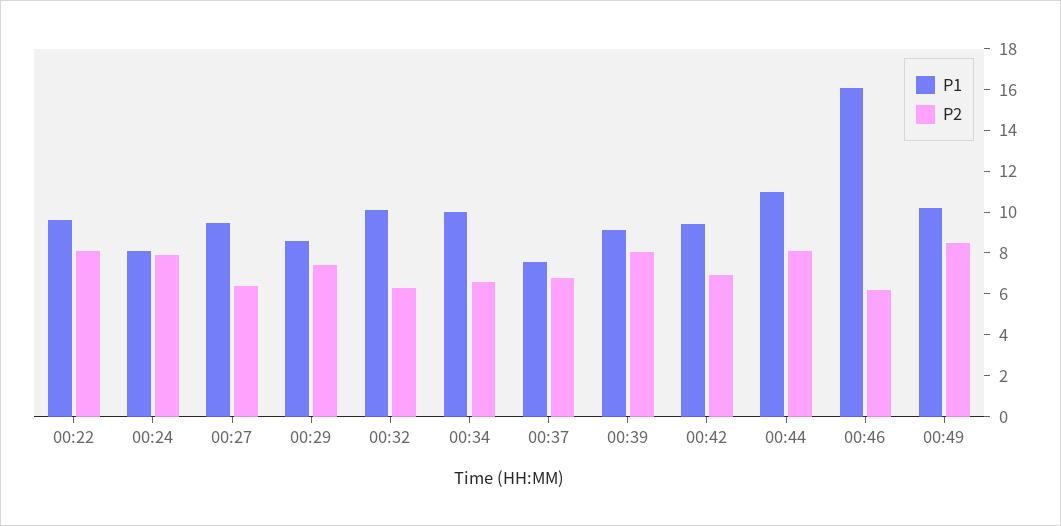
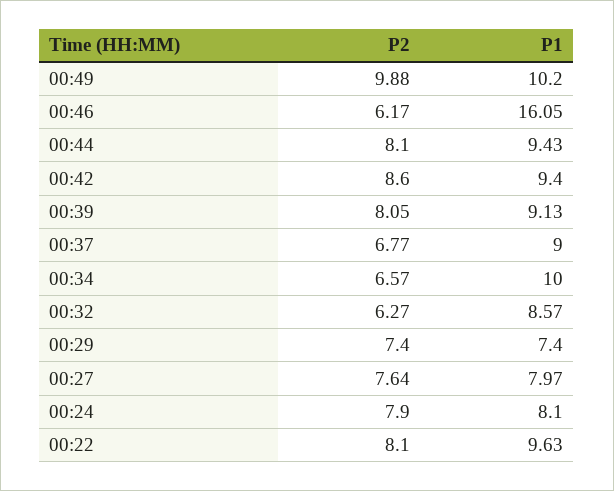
  {
    "P1": {
      "00:22": 9.63,
      "00:24": 8.1,
-     "00:27": 9.5,
+     "00:27": 7.97,
-     "00:29": 8.5,
+     "00:29": 7.4,
-     "00:32": 10,
+     "00:32": 8.57,
      "00:34": 10,
-     "00:37": 7.5,
+     "00:37": 9,
      "00:39": 9.13,
      "00:42": 9.4,
-     "00:44": 11,
+     "00:44": 9.43,
      "00:46": 16.05,
      "00:49": 10.2
    },
    "P2": {
      "00:22": 8.1,
      "00:24": 7.9,
-     "00:27": 6.5,
+     "00:27": 7.64,
      "00:29": 7.4,
      "00:32": 6.27,
      "00:34": 6.57,
      "00:37": 6.77,
      "00:39": 8.05,
-     "00:42": 7,
+     "00:42": 8.6,
      "00:44": 8.1,
      "00:46": 6.17,
-     "00:49": 8.5
+     "00:49": 9.88
    }
  }

